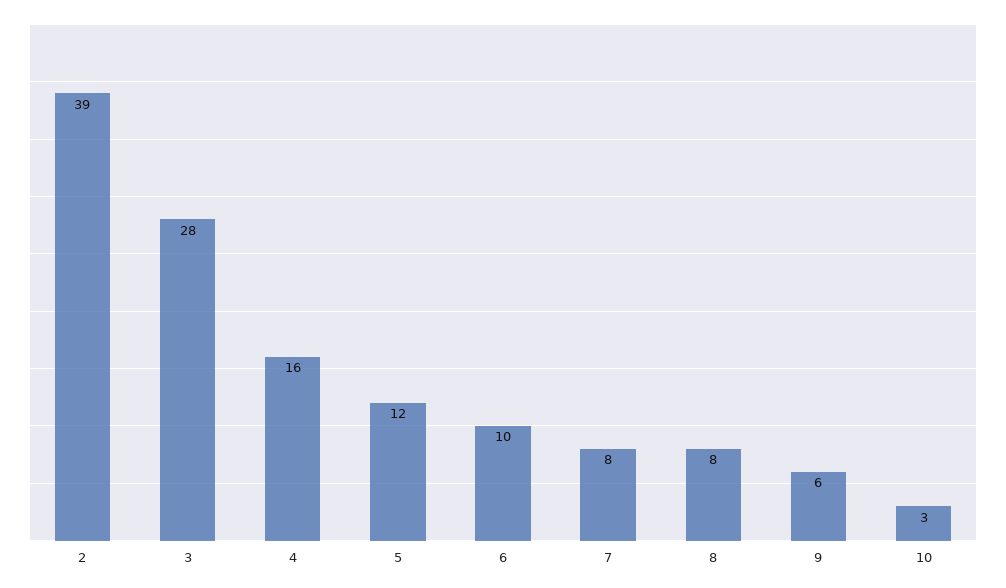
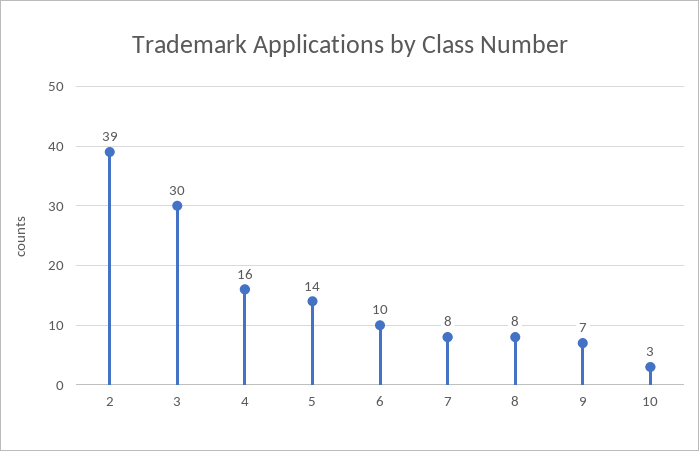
  {
    "2": 39,
-   "3": 28,
+   "3": 30,
    "4": 16,
-   "5": 12,
+   "5": 14,
    "6": 10,
    "7": 8,
    "8": 8,
-   "9": 6,
+   "9": 7,
    "10": 3
  }

